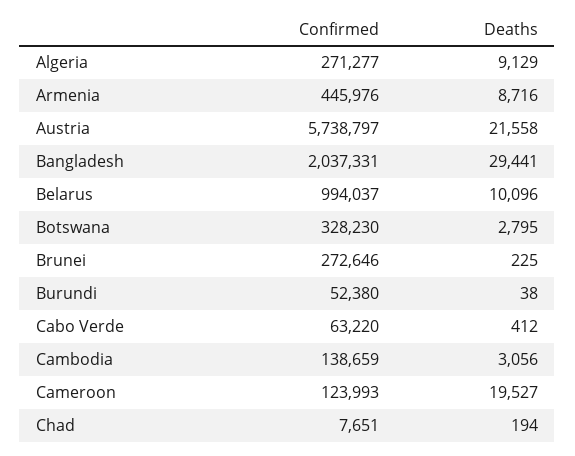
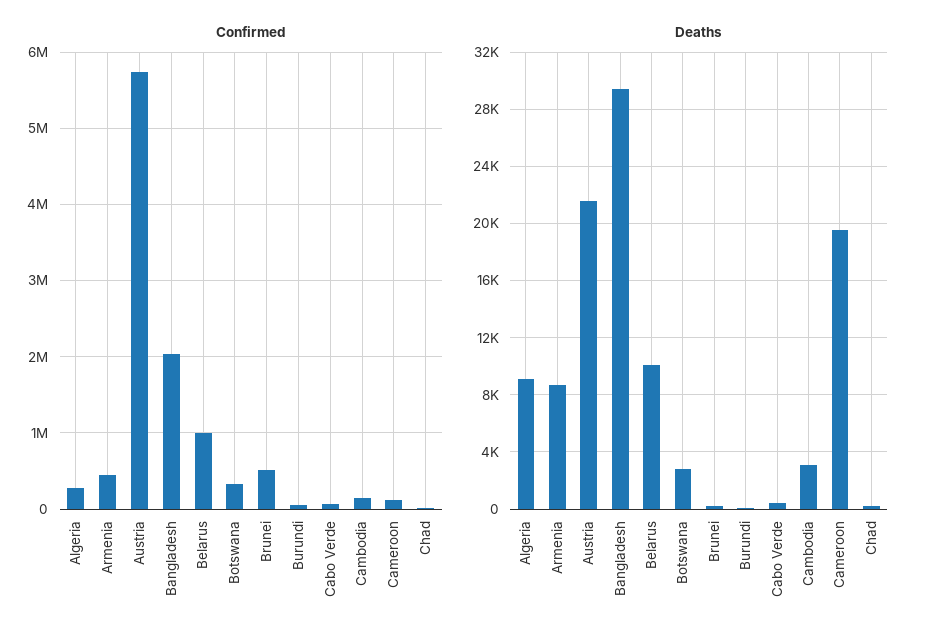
  {
    "Confirmed": {
      "Algeria": 271277,
      "Armenia": 445976,
      "Austria": 5738797,
      "Bangladesh": 2037331,
      "Belarus": 994037,
      "Botswana": 328230,
-     "Brunei": 272646,
+     "Brunei": 500000,
      "Burundi": 52380,
      "Cabo Verde": 63220,
      "Cambodia": 138659,
      "Cameroon": 123993,
      "Chad": 7651
    },
    "Deaths": {
      "Algeria": 9129,
      "Armenia": 8716,
      "Austria": 21558,
      "Bangladesh": 29441,
      "Belarus": 10096,
      "Botswana": 2795,
      "Brunei": 225,
      "Burundi": 38,
      "Cabo Verde": 412,
      "Cambodia": 3056,
      "Cameroon": 19527,
      "Chad": 194
    }
  }

